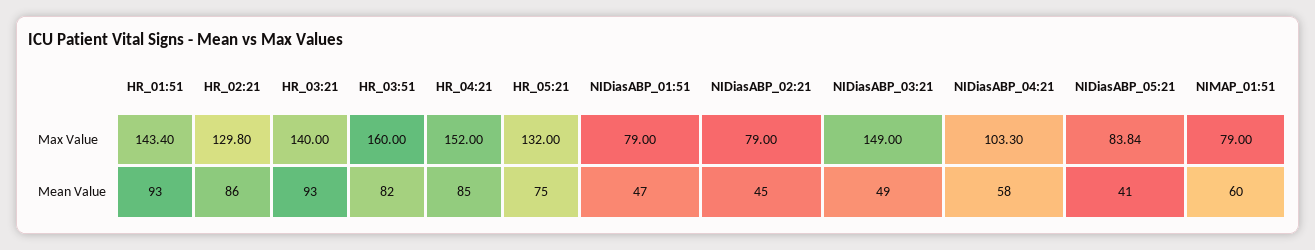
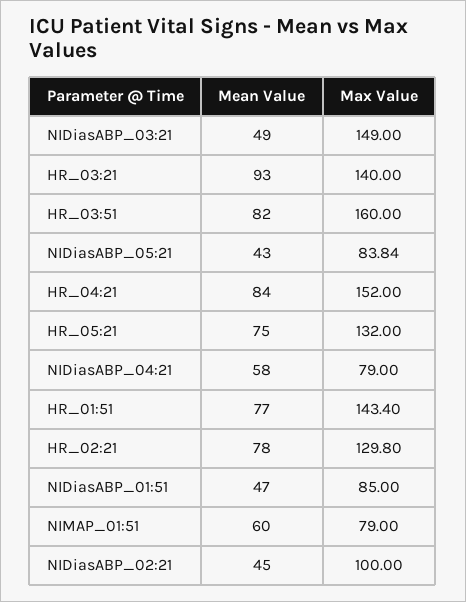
  {
    "HR_01:51": {
      "Max Value": 143.4,
-     "Mean Value": 93
+     "Mean Value": 77
    },
    "HR_02:21": {
      "Max Value": 129.8,
-     "Mean Value": 86
+     "Mean Value": 78
    },
    "HR_03:21": {
      "Max Value": 140,
      "Mean Value": 93
    },
    "HR_03:51": {
      "Max Value": 160,
      "Mean Value": 82
    },
    "HR_04:21": {
      "Max Value": 152,
-     "Mean Value": 85
+     "Mean Value": 84
    },
    "HR_05:21": {
      "Max Value": 132,
      "Mean Value": 75
    },
    "NIDiasABP_01:51": {
-     "Max Value": 79,
+     "Max Value": 85,
      "Mean Value": 47
    },
    "NIDiasABP_02:21": {
-     "Max Value": 79,
+     "Max Value": 100,
      "Mean Value": 45
    },
    "NIDiasABP_03:21": {
      "Max Value": 149,
      "Mean Value": 49
    },
    "NIDiasABP_04:21": {
-     "Max Value": 103.3,
+     "Max Value": 79,
      "Mean Value": 58
    },
    "NIDiasABP_05:21": {
      "Max Value": 83.84,
-     "Mean Value": 41
+     "Mean Value": 43
    },
    "NIMAP_01:51": {
      "Max Value": 79,
      "Mean Value": 60
    }
  }

